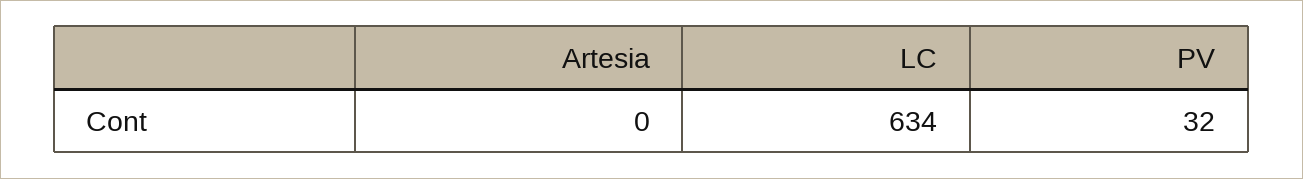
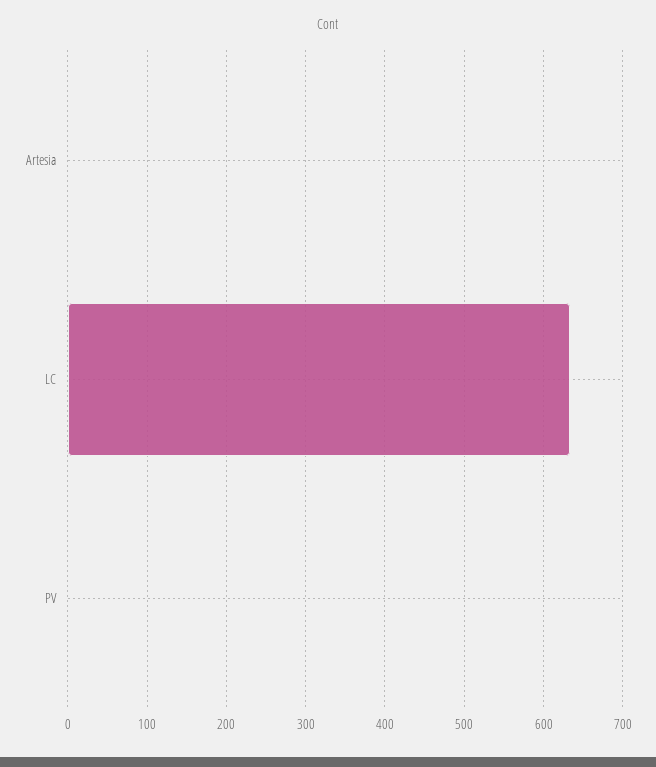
  {
    "Artesia": 0,
    "LC": 634,
-   "PV": 32
+   "PV": 0
  }

